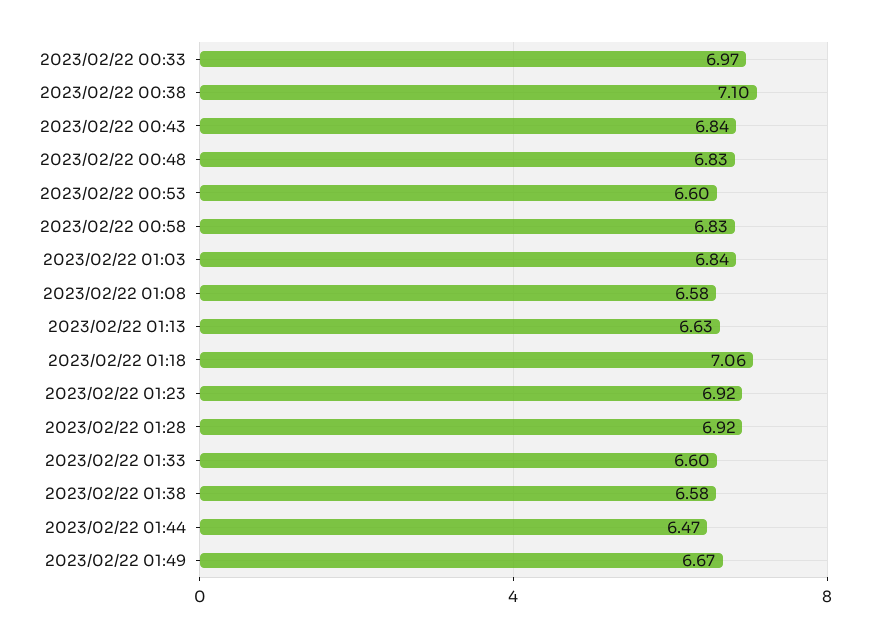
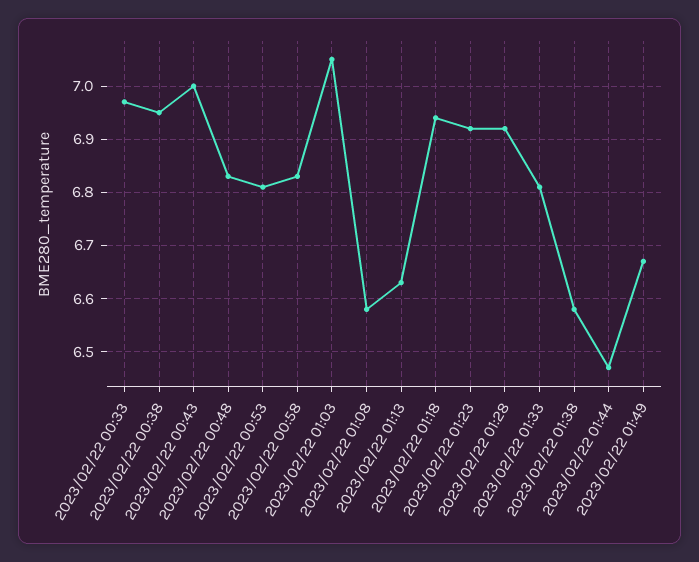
  {
    "2023/02/22 00:33": 6.97,
-   "2023/02/22 00:38": 7.1,
+   "2023/02/22 00:38": 6.95,
-   "2023/02/22 00:43": 6.84,
+   "2023/02/22 00:43": 7,
    "2023/02/22 00:48": 6.83,
-   "2023/02/22 00:53": 6.6,
+   "2023/02/22 00:53": 6.8,
    "2023/02/22 00:58": 6.83,
-   "2023/02/22 01:03": 6.84,
+   "2023/02/22 01:03": 7.05,
    "2023/02/22 01:08": 6.58,
    "2023/02/22 01:13": 6.63,
-   "2023/02/22 01:18": 7.06,
+   "2023/02/22 01:18": 6.95,
    "2023/02/22 01:23": 6.92,
    "2023/02/22 01:28": 6.92,
-   "2023/02/22 01:33": 6.6,
+   "2023/02/22 01:33": 6.8,
    "2023/02/22 01:38": 6.58,
    "2023/02/22 01:44": 6.47,
    "2023/02/22 01:49": 6.67
  }

